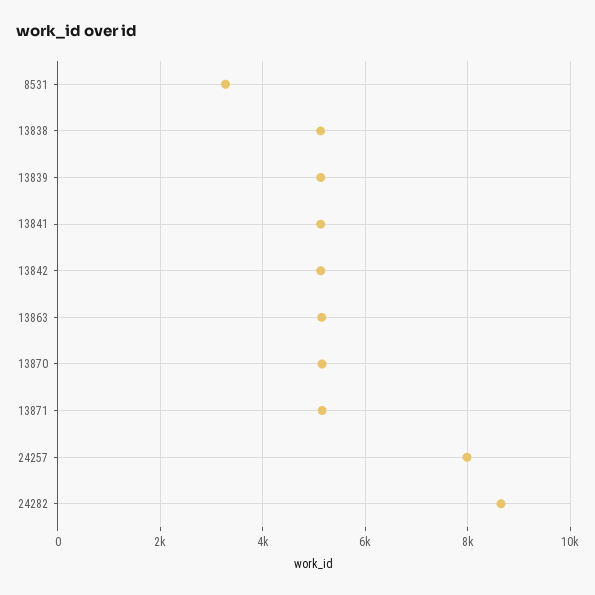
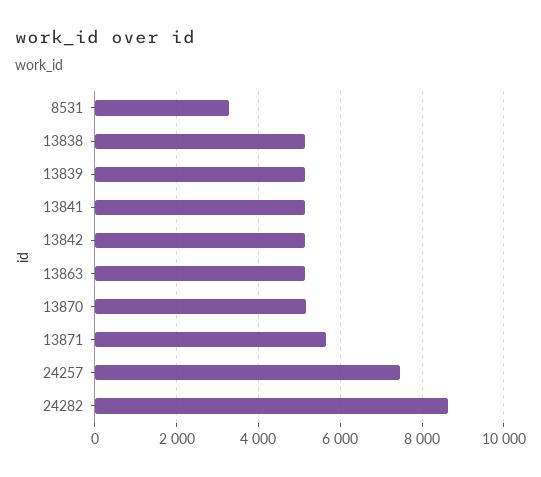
  {
    "8531": 3200,
    "13838": 5200,
    "13839": 5200,
    "13841": 5200,
    "13842": 5200,
    "13863": 5200,
    "13870": 5200,
-   "13871": 5200,
+   "13871": 5600,
-   "24257": 8000,
+   "24257": 7400,
    "24282": 8600
  }

